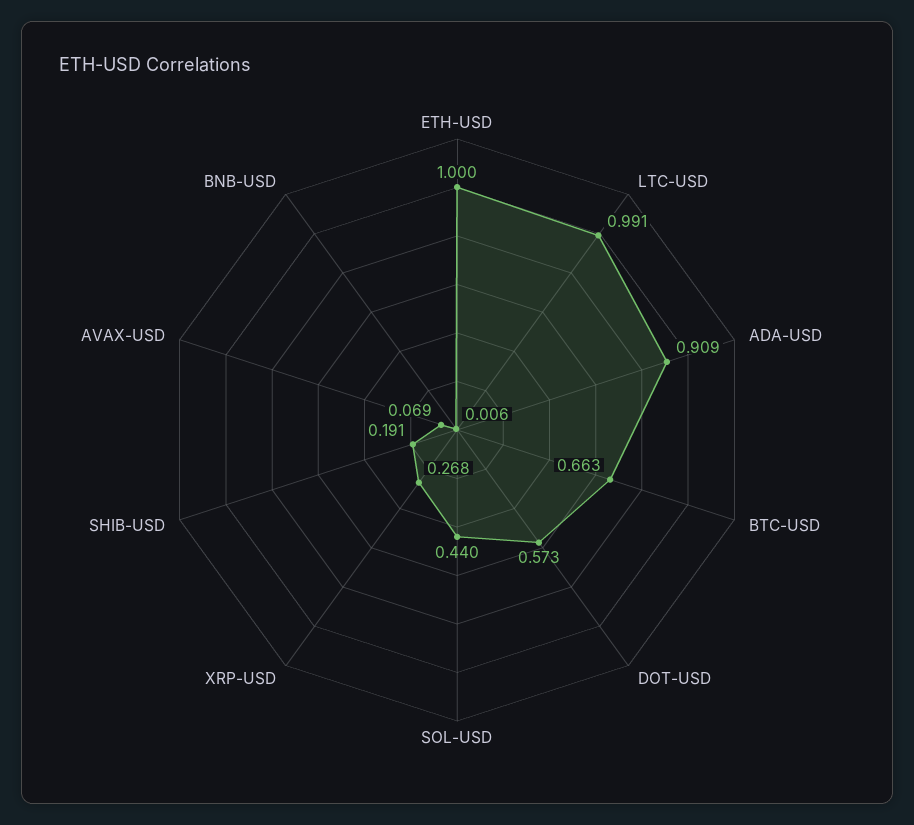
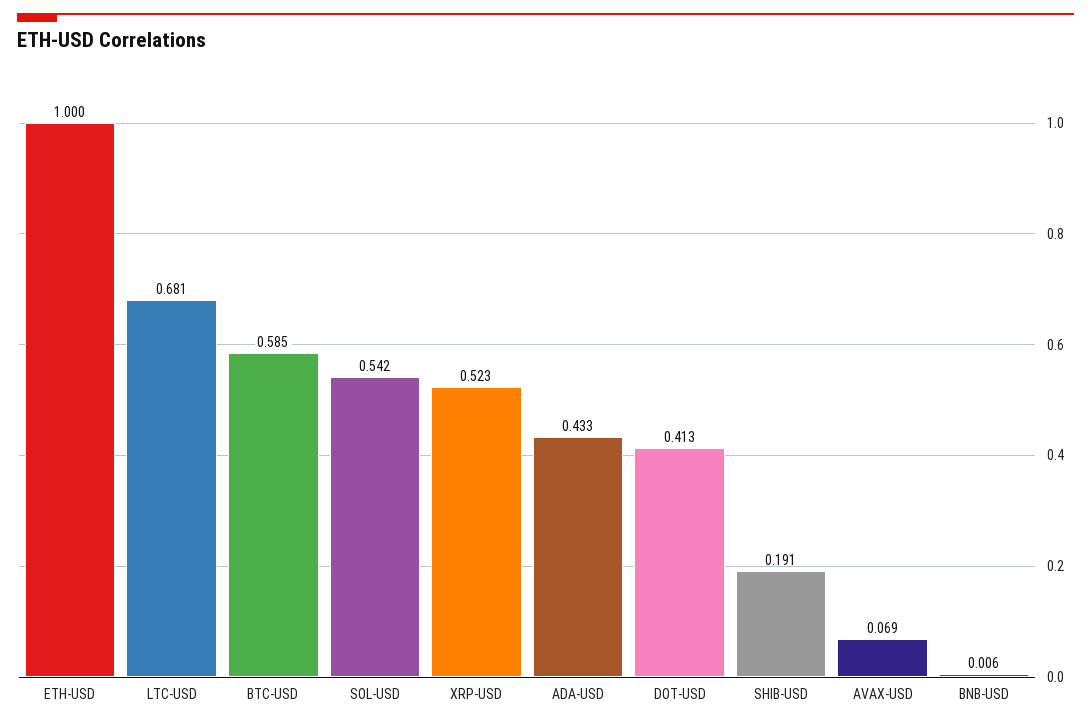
  {
    "ETH-USD": 1,
-   "LTC-USD": 0.991,
+   "LTC-USD": 0.681,
-   "ADA-USD": 0.909,
+   "ADA-USD": 0.433,
-   "BTC-USD": 0.663,
+   "BTC-USD": 0.585,
-   "DOT-USD": 0.573,
+   "DOT-USD": 0.413,
-   "SOL-USD": 0.44,
+   "SOL-USD": 0.542,
-   "XRP-USD": 0.268,
+   "XRP-USD": 0.523,
    "SHIB-USD": 0.191,
    "AVAX-USD": 0.069,
    "BNB-USD": 0.006
  }

